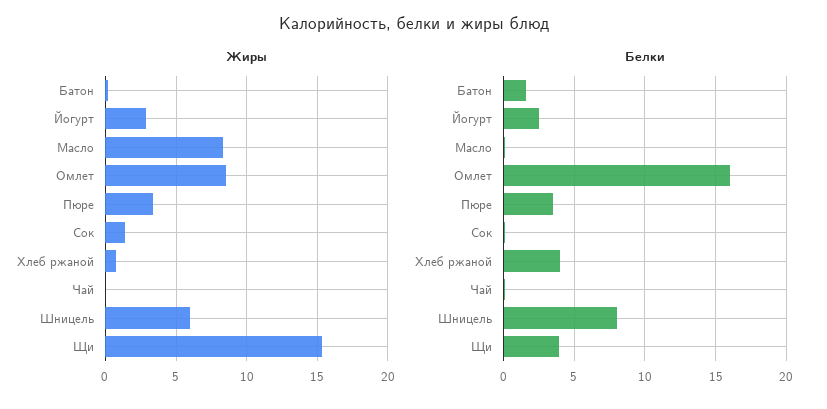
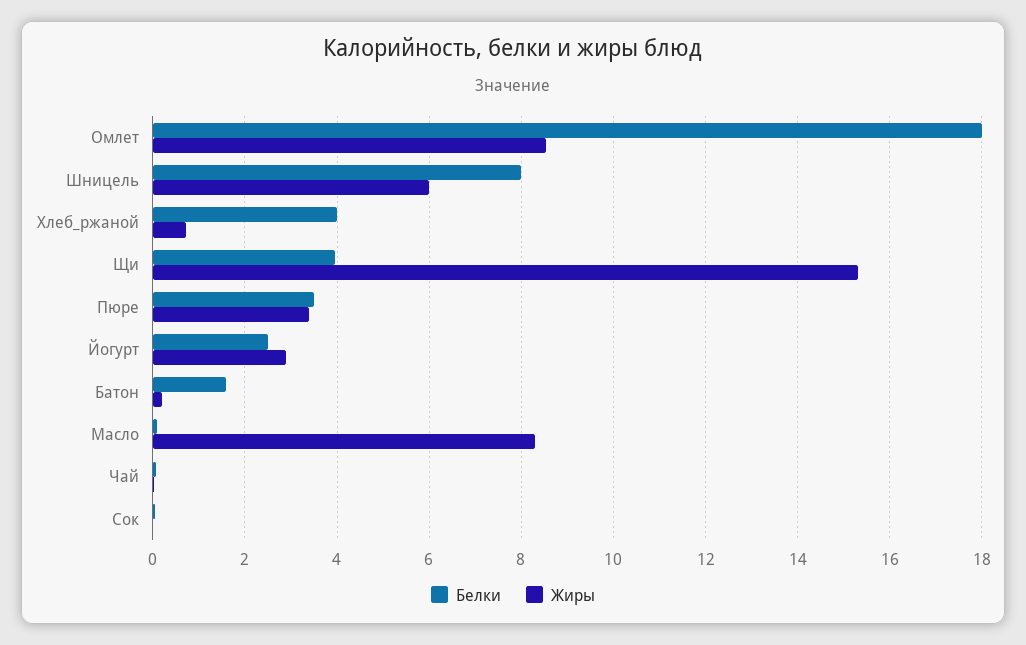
  {
    "Жиры": {
      "Батон": 0.2,
      "Йогурт": 3,
      "Масло": 8.4,
      "Омлет": 8.6,
      "Пюре": 3.4,
-     "Сок": 1.5,
+     "Сок": 0,
      "Хлеб ржаной": 0.8,
      "Чай": 0,
      "Шницель": 6,
      "Щи": 15.4
    },
    "Белки": {
      "Батон": 1.6,
      "Йогурт": 2.6,
      "Масло": 0.2,
-     "Омлет": 16,
+     "Омлет": 18,
      "Пюре": 3.6,
      "Сок": 0,
      "Хлеб ржаной": 4,
      "Чай": 0,
      "Шницель": 8,
      "Щи": 4
    }
  }

